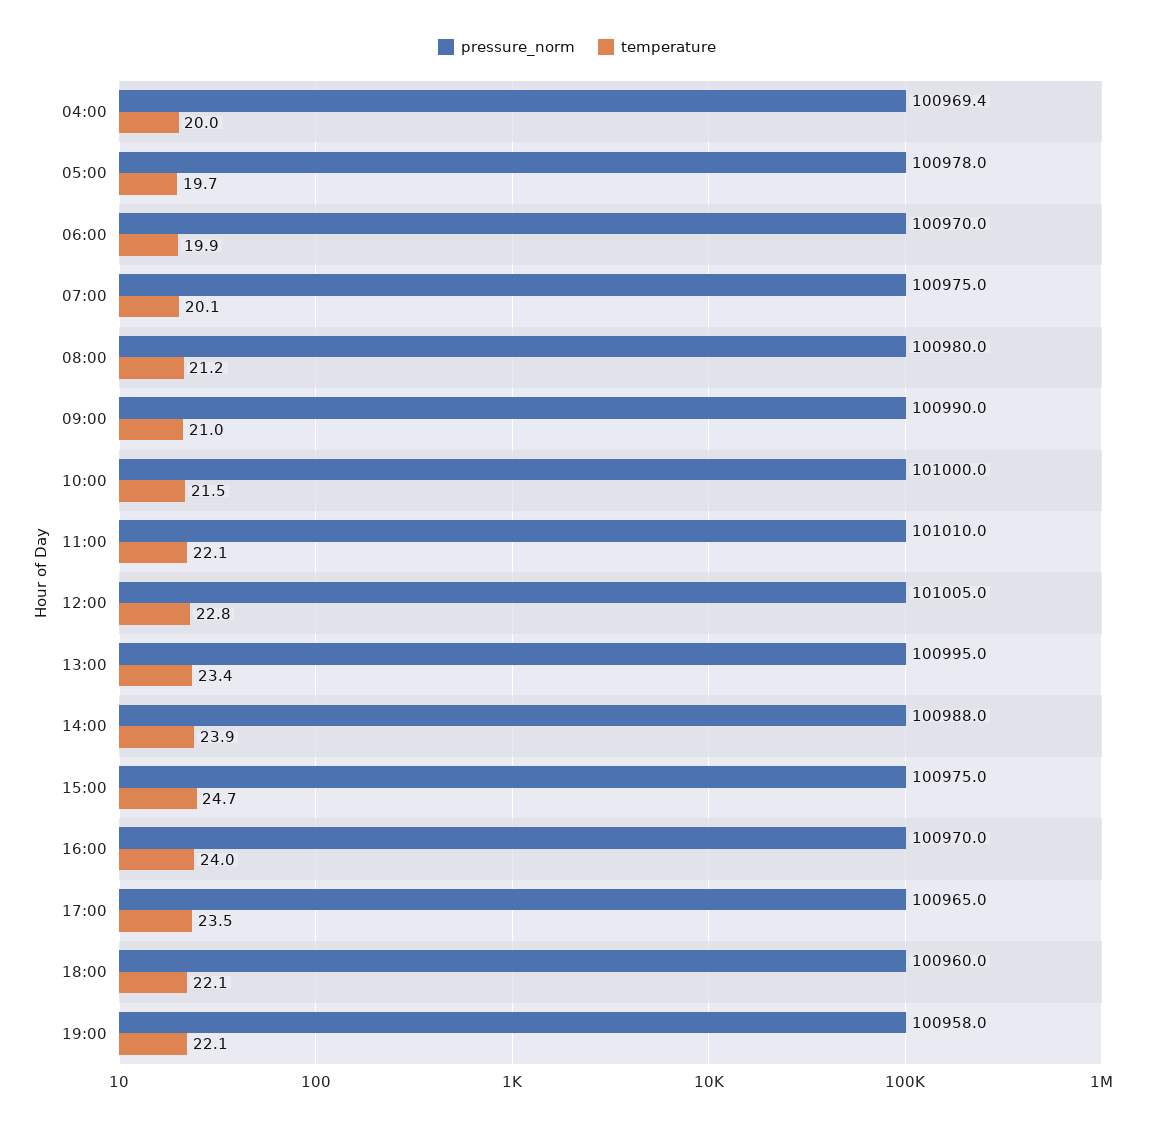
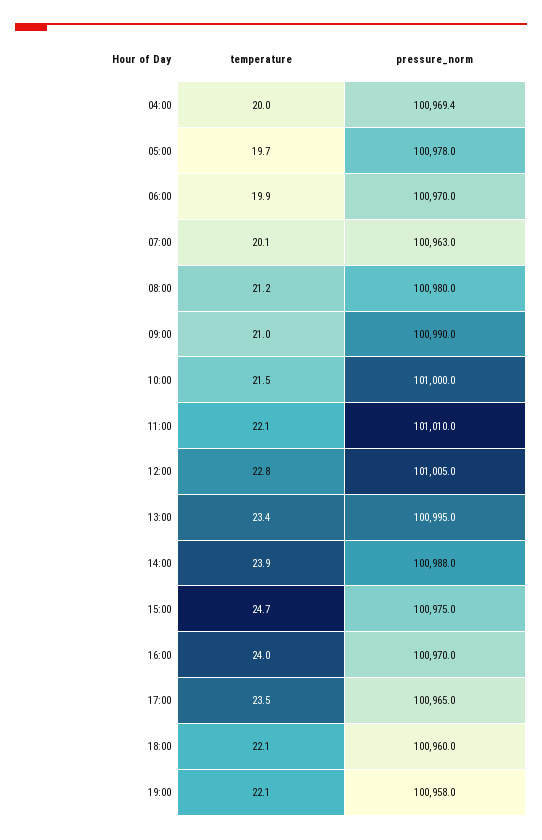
  {
    "pressure_norm": {
      "04:00": 100969.4,
      "05:00": 100978,
      "06:00": 100970,
-     "07:00": 100975,
+     "07:00": 100963,
      "08:00": 100980,
      "09:00": 100990,
      "10:00": 101000,
      "11:00": 101010,
      "12:00": 101005,
      "13:00": 100995,
      "14:00": 100988,
      "15:00": 100975,
      "16:00": 100970,
      "17:00": 100965,
      "18:00": 100960,
      "19:00": 100958
    },
    "temperature": {
      "04:00": 20,
      "05:00": 19.7,
      "06:00": 19.9,
      "07:00": 20.1,
      "08:00": 21.2,
      "09:00": 21,
      "10:00": 21.5,
      "11:00": 22.1,
      "12:00": 22.8,
      "13:00": 23.4,
      "14:00": 23.9,
      "15:00": 24.7,
      "16:00": 24,
      "17:00": 23.5,
      "18:00": 22.1,
      "19:00": 22.1
    }
  }

